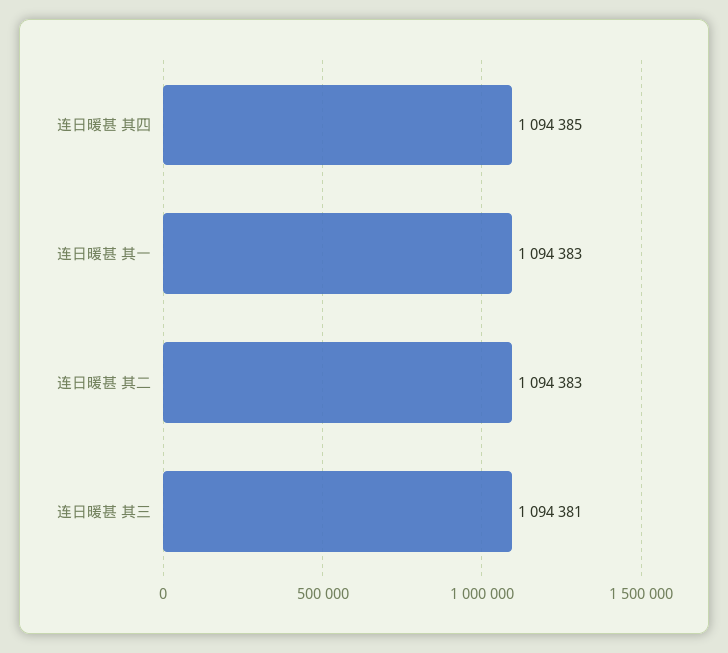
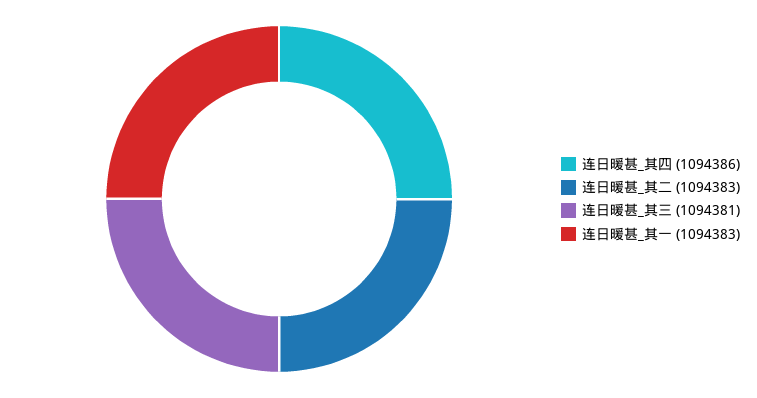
  {
-   "连日暖甚 其四": 1094385,
+   "连日暖甚 其四": 1094386,
    "连日暖甚 其一": 1094383,
    "连日暖甚 其二": 1094383,
    "连日暖甚 其三": 1094381
  }

